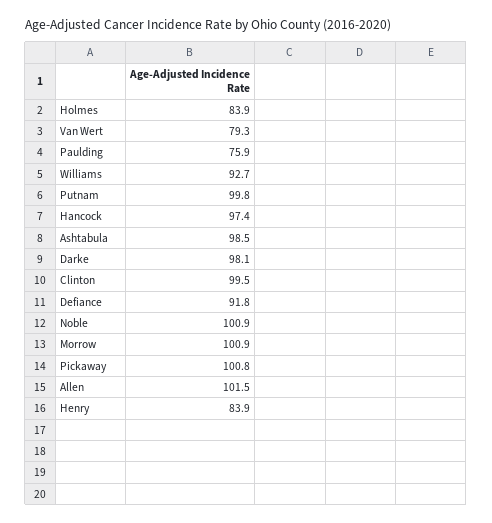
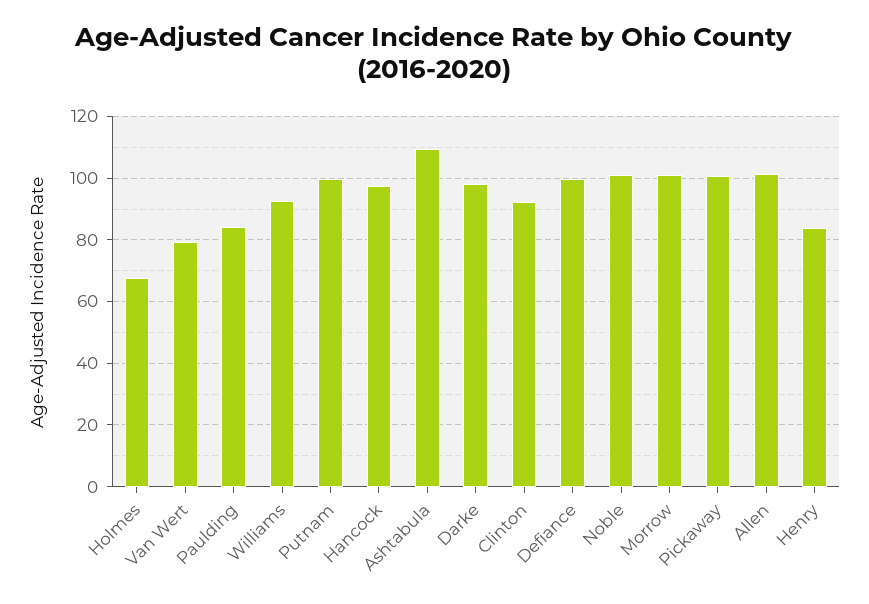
  {
-   "Holmes": 83.9,
+   "Holmes": 68,
    "Van Wert": 79.3,
-   "Paulding": 75.9,
+   "Paulding": 84,
    "Williams": 92.7,
    "Putnam": 99.8,
    "Hancock": 97.4,
-   "Ashtabula": 98.5,
+   "Ashtabula": 110,
    "Darke": 98.1,
-   "Clinton": 99.5,
+   "Clinton": 92,
-   "Defiance": 91.8,
+   "Defiance": 100,
    "Noble": 100.9,
    "Morrow": 100.9,
    "Pickaway": 100.8,
    "Allen": 101.5,
    "Henry": 83.9
  }

